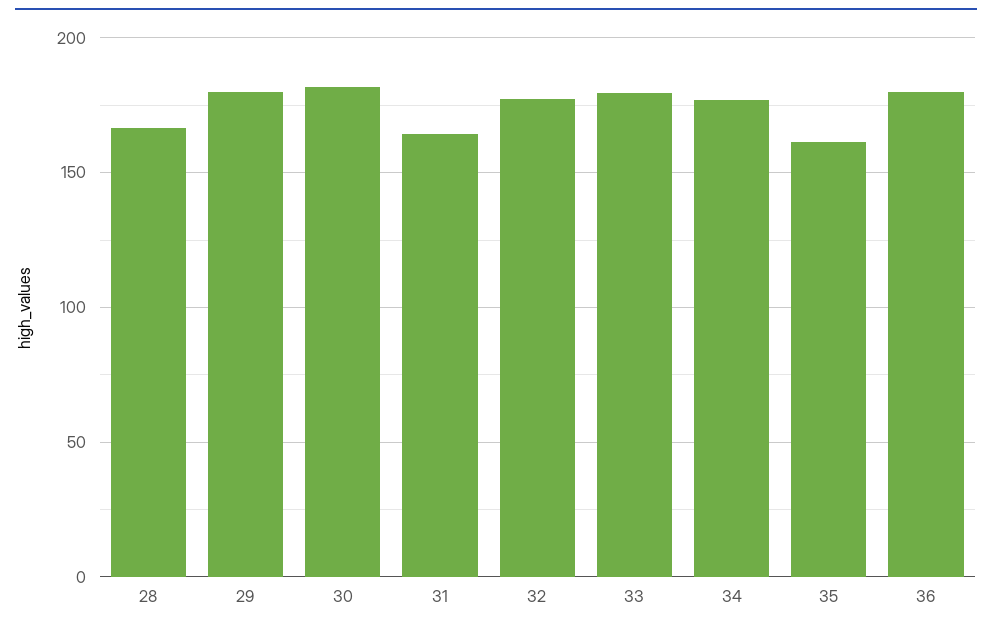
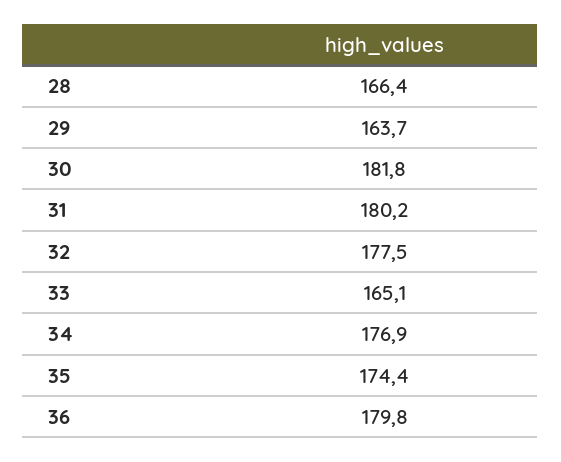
  {
    "28": 166.4,
-   "29": 180,
+   "29": 163.7,
    "30": 181.8,
-   "31": 165,
+   "31": 180.2,
    "32": 177.5,
-   "33": 180,
+   "33": 165.1,
    "34": 176.9,
-   "35": 160,
+   "35": 174.4,
    "36": 179.8
  }

